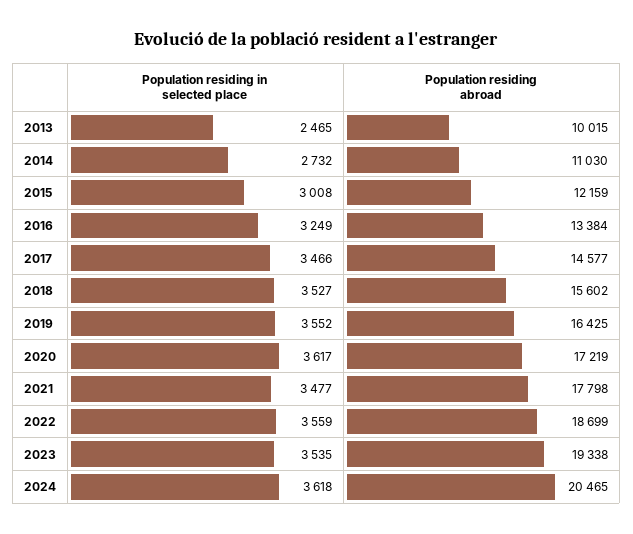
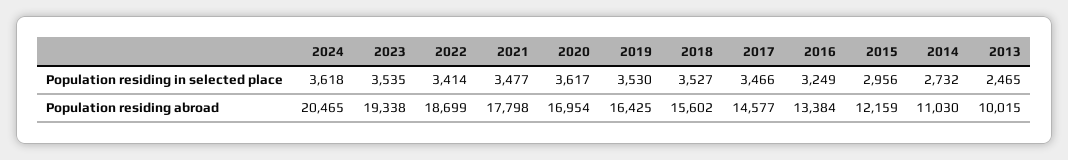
  {
    "Population residing in selected place": {
      "2013": 2465,
      "2014": 2732,
-     "2015": 3008,
+     "2015": 2956,
      "2016": 3249,
      "2017": 3466,
      "2018": 3527,
-     "2019": 3552,
+     "2019": 3530,
      "2020": 3617,
      "2021": 3477,
-     "2022": 3559,
+     "2022": 3414,
      "2023": 3535,
      "2024": 3618
    },
    "Population residing abroad": {
      "2013": 10015,
      "2014": 11030,
      "2015": 12159,
      "2016": 13384,
      "2017": 14577,
      "2018": 15602,
      "2019": 16425,
-     "2020": 17219,
+     "2020": 16954,
      "2021": 17798,
      "2022": 18699,
      "2023": 19338,
      "2024": 20465
    }
  }

